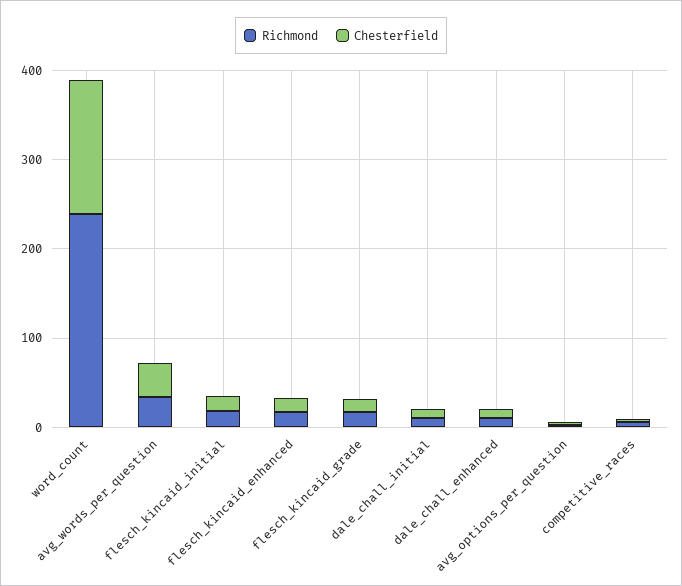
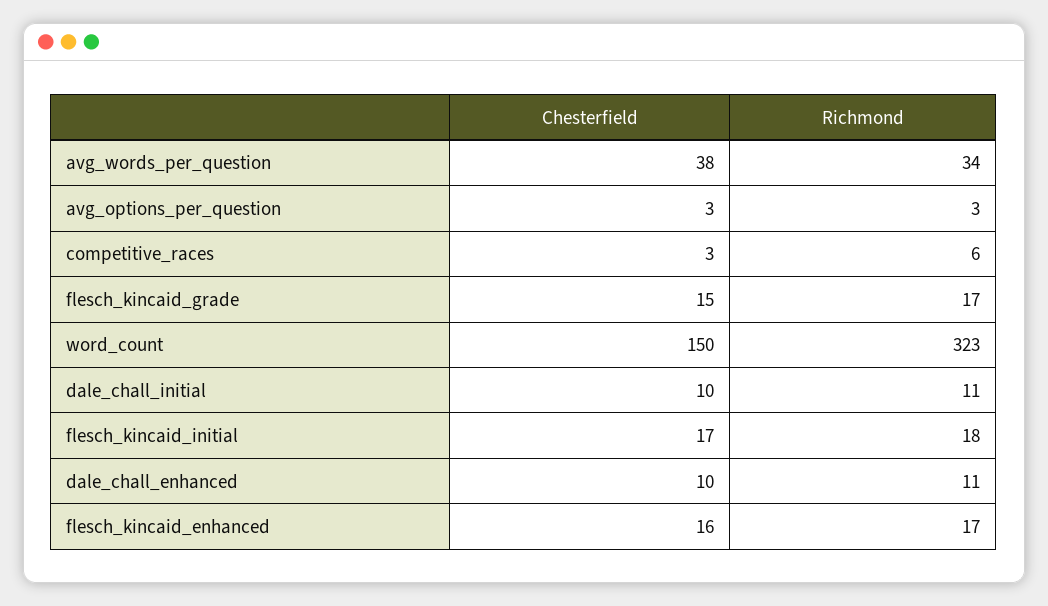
  {
    "Richmond": {
-     "word_count": 240,
+     "word_count": 323,
      "avg_words_per_question": 34,
      "flesch_kincaid_initial": 18,
      "flesch_kincaid_enhanced": 17,
      "flesch_kincaid_grade": 17,
      "dale_chall_initial": 11,
      "dale_chall_enhanced": 11,
      "avg_options_per_question": 3,
      "competitive_races": 6
    },
    "Chesterfield": {
      "word_count": 150,
      "avg_words_per_question": 38,
      "flesch_kincaid_initial": 17,
      "flesch_kincaid_enhanced": 16,
      "flesch_kincaid_grade": 15,
      "dale_chall_initial": 10,
      "dale_chall_enhanced": 10,
      "avg_options_per_question": 3,
      "competitive_races": 3
    }
  }

